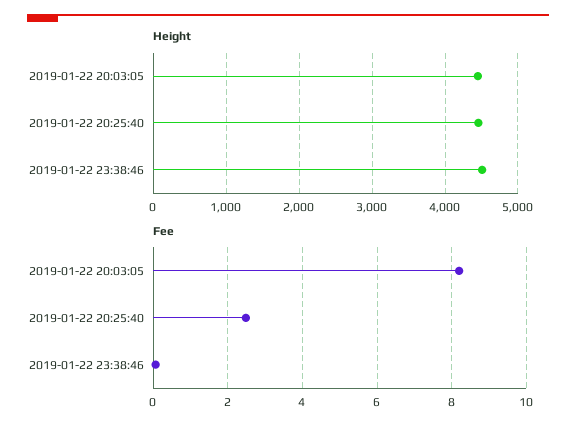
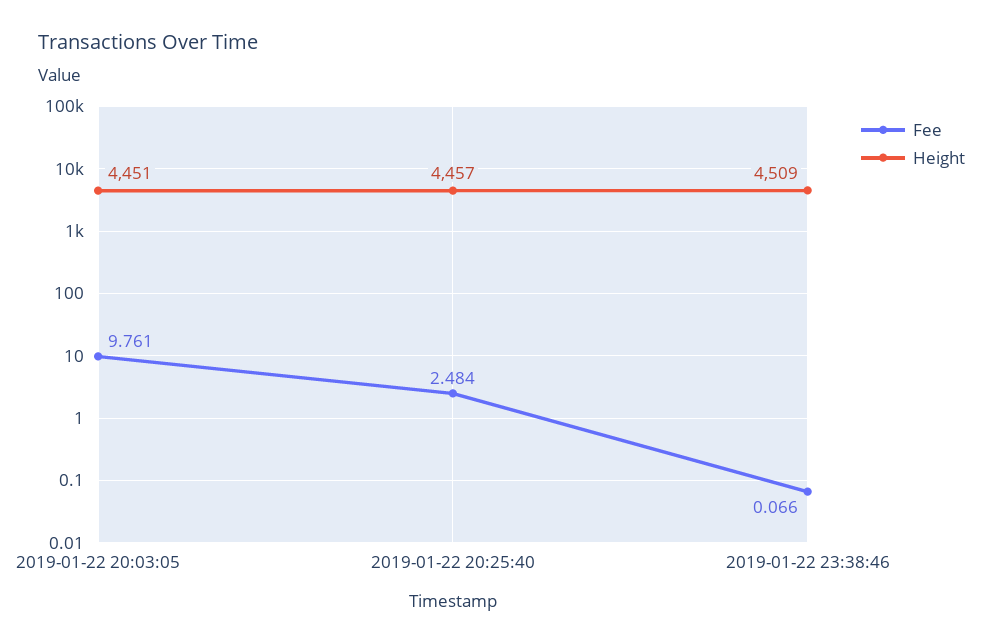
  {
    "Height": {
      "2019-01-22 20:03:05": 4451,
      "2019-01-22 20:25:40": 4457,
      "2019-01-22 23:38:46": 4509
    },
    "Fee": {
-     "2019-01-22 20:03:05": 8.2,
+     "2019-01-22 20:03:05": 9.761,
      "2019-01-22 20:25:40": 2.484,
      "2019-01-22 23:38:46": 0.066
    }
  }

